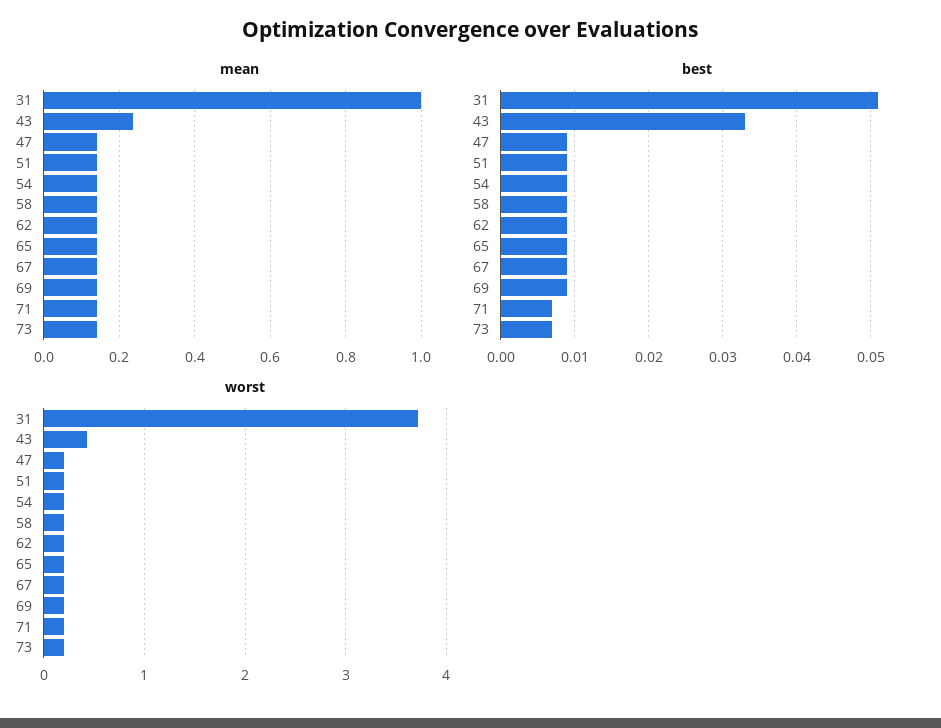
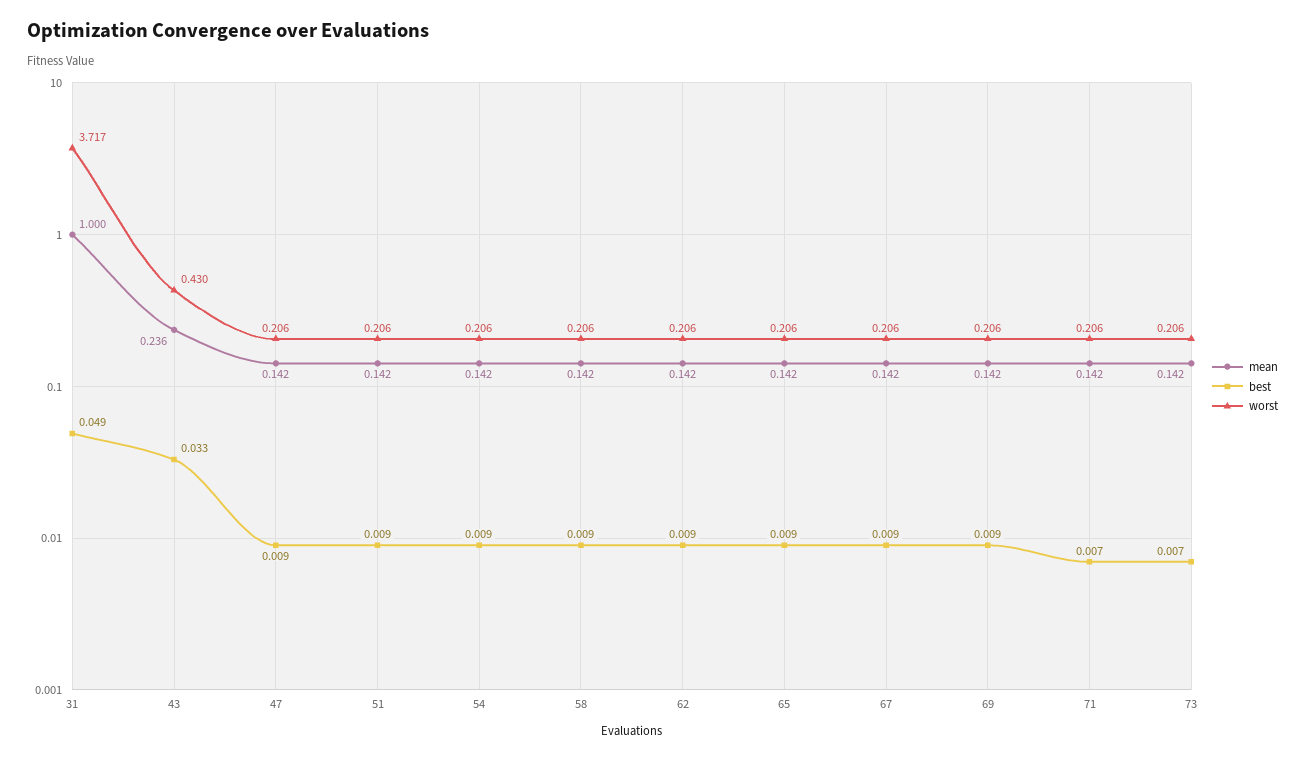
  {
    "mean": {
      "31": 1,
      "43": 0.236,
      "47": 0.142,
      "51": 0.142,
      "54": 0.142,
      "58": 0.142,
      "62": 0.142,
      "65": 0.142,
      "67": 0.142,
      "69": 0.142,
      "71": 0.142,
      "73": 0.142
    },
    "best": {
-     "31": 0.051,
+     "31": 0.049,
      "43": 0.033,
      "47": 0.009,
      "51": 0.009,
      "54": 0.009,
      "58": 0.009,
      "62": 0.009,
      "65": 0.009,
      "67": 0.009,
      "69": 0.009,
      "71": 0.007,
      "73": 0.007
    },
    "worst": {
      "31": 3.717,
      "43": 0.43,
      "47": 0.206,
      "51": 0.206,
      "54": 0.206,
      "58": 0.206,
      "62": 0.206,
      "65": 0.206,
      "67": 0.206,
      "69": 0.206,
      "71": 0.206,
      "73": 0.206
    }
  }

